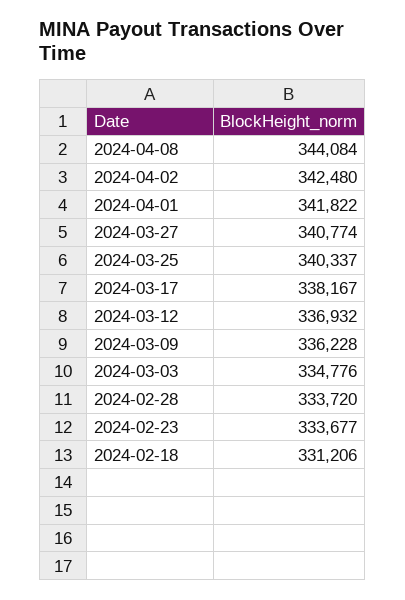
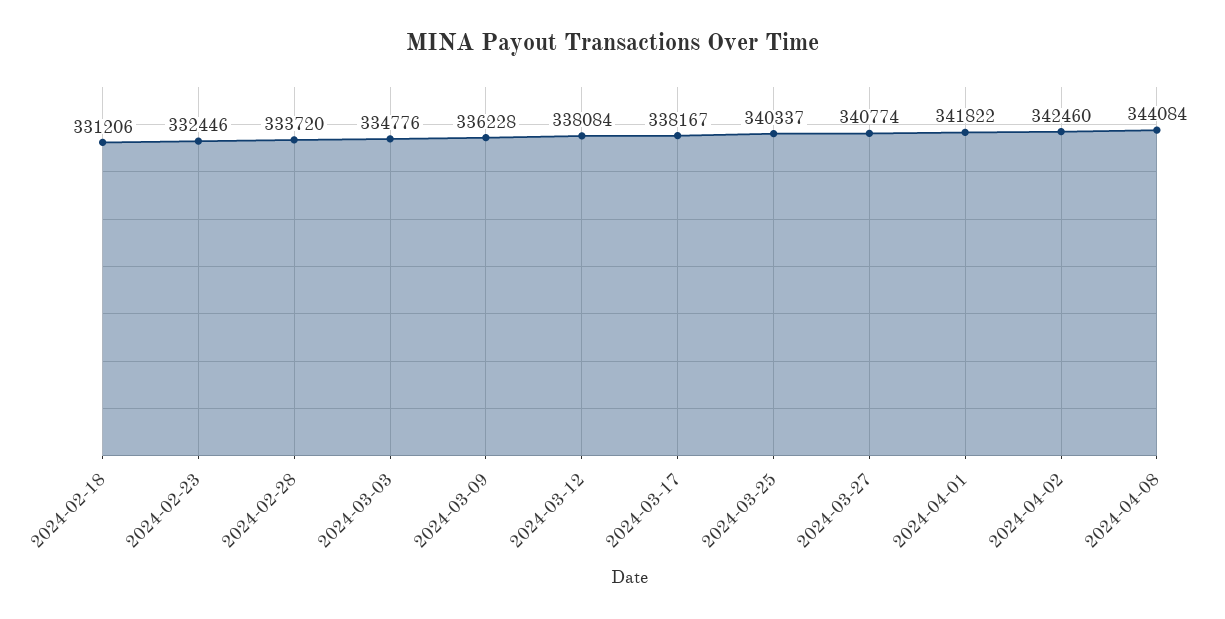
  {
    "2024-04-08": 344084,
-   "2024-04-02": 342480,
+   "2024-04-02": 342460,
    "2024-04-01": 341822,
    "2024-03-27": 340774,
    "2024-03-25": 340337,
    "2024-03-17": 338167,
-   "2024-03-12": 336932,
+   "2024-03-12": 338084,
    "2024-03-09": 336228,
    "2024-03-03": 334776,
    "2024-02-28": 333720,
-   "2024-02-23": 333677,
+   "2024-02-23": 332446,
    "2024-02-18": 331206
  }

